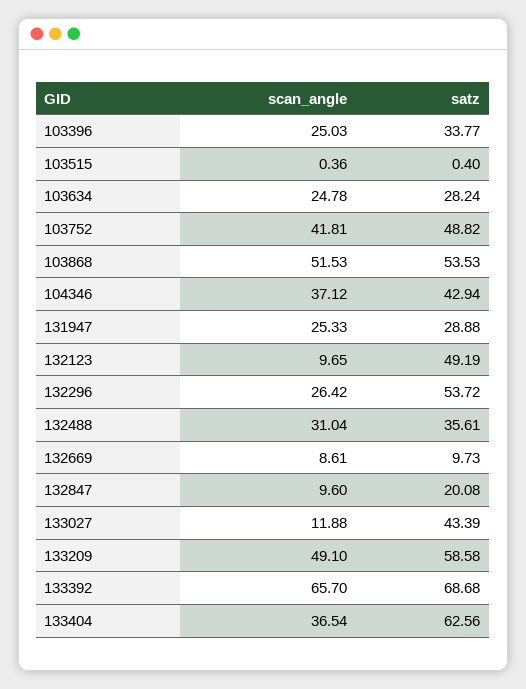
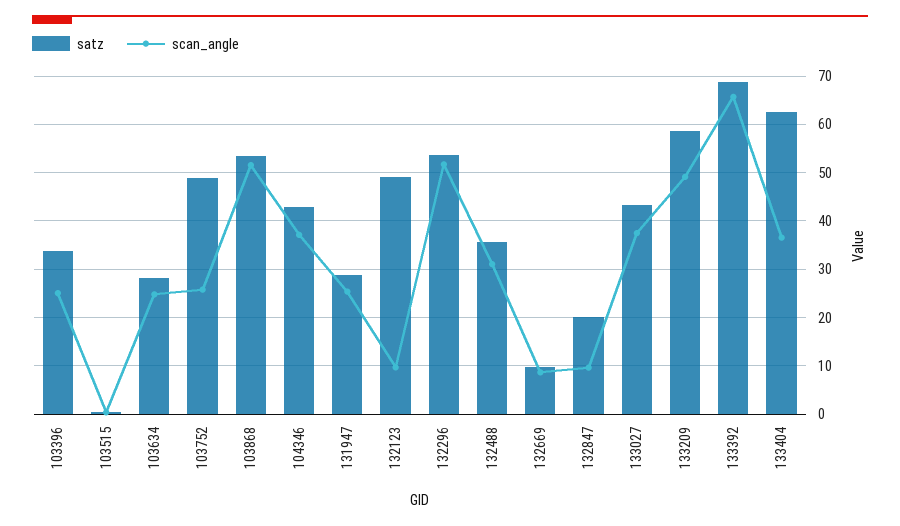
  {
    "scan_angle": {
      "103396": 25.03,
      "103515": 0.36,
      "103634": 24.78,
-     "103752": 41.81,
+     "103752": 26,
      "103868": 51.53,
      "104346": 37.12,
      "131947": 25.33,
      "132123": 9.65,
-     "132296": 26.42,
+     "132296": 52,
      "132488": 31.04,
      "132669": 8.61,
      "132847": 9.6,
-     "133027": 11.88,
+     "133027": 38,
      "133209": 49.1,
      "133392": 65.7,
      "133404": 36.54
    },
    "satz": {
      "103396": 33.77,
      "103515": 0.4,
      "103634": 28.24,
      "103752": 48.82,
      "103868": 53.53,
      "104346": 42.94,
      "131947": 28.88,
      "132123": 49.19,
      "132296": 53.72,
      "132488": 35.61,
      "132669": 9.73,
      "132847": 20.08,
      "133027": 43.39,
      "133209": 58.58,
      "133392": 68.68,
      "133404": 62.56
    }
  }

